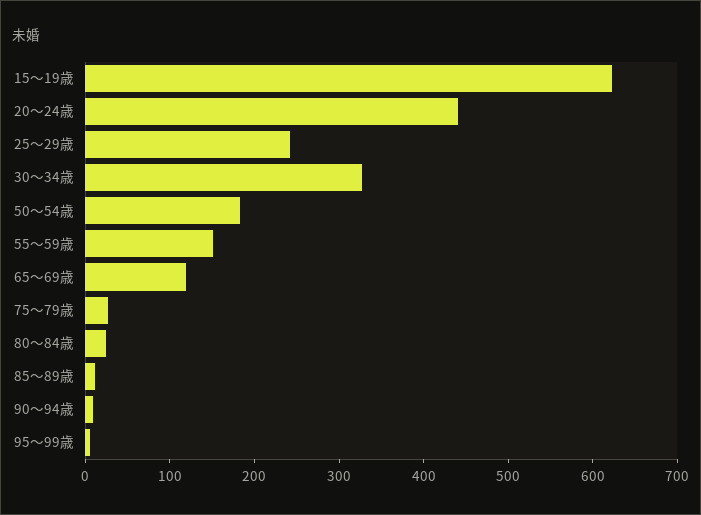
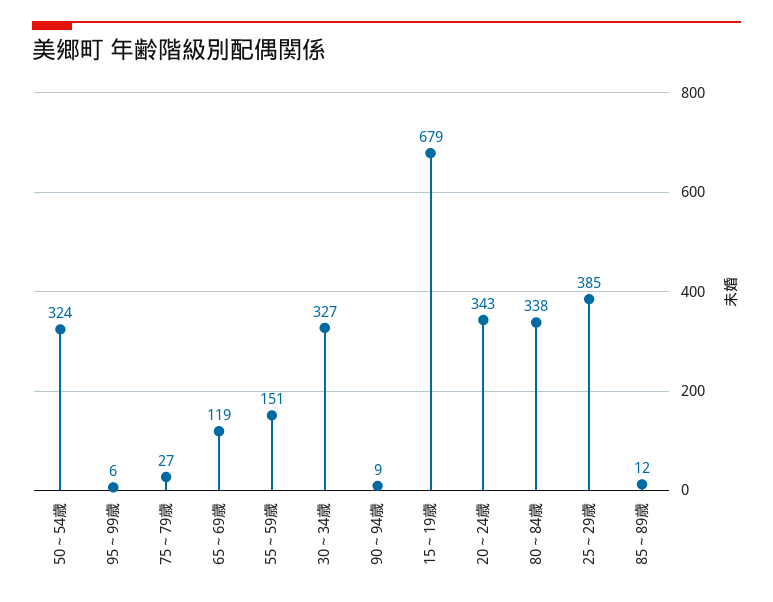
  {
-   "15～19歳": 620,
+   "15～19歳": 679,
-   "20～24歳": 440,
+   "20～24歳": 343,
-   "25～29歳": 240,
+   "25～29歳": 385,
    "30～34歳": 327,
-   "50～54歳": 180,
+   "50～54歳": 324,
    "55～59歳": 151,
    "65～69歳": 119,
    "75～79歳": 27,
-   "80～84歳": 20,
+   "80～84歳": 338,
    "85～89歳": 12,
    "90～94歳": 9,
    "95～99歳": 6
  }

